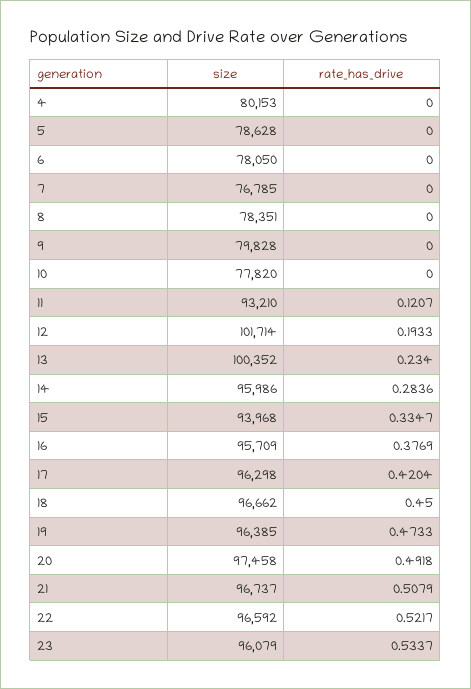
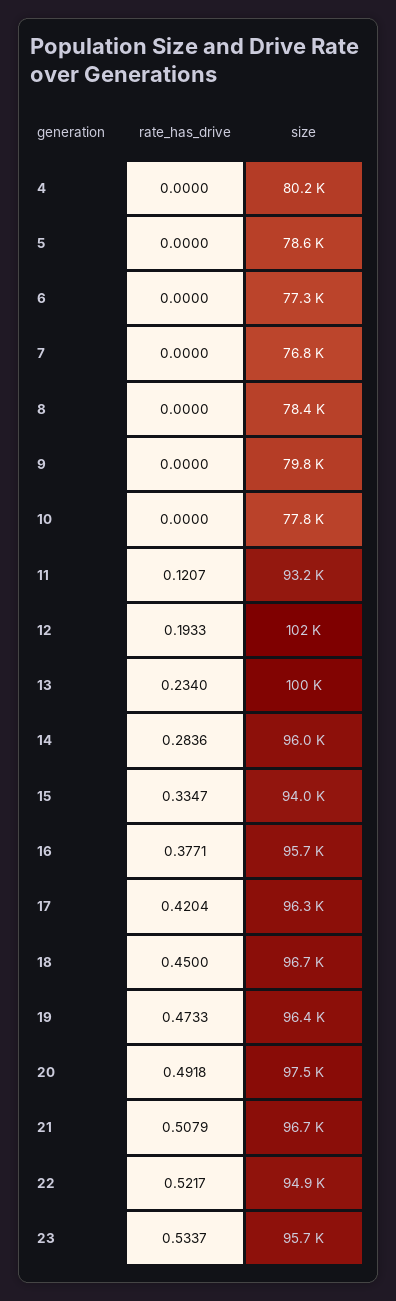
  {
    "size": {
      "4": 80153,
      "5": 78628,
-     "6": 78050,
+     "6": 77300,
      "7": 76785,
      "8": 78351,
      "9": 79828,
      "10": 77820,
      "11": 93210,
      "12": 101714,
      "13": 100352,
      "14": 95986,
      "15": 93968,
      "16": 95709,
      "17": 96298,
      "18": 96662,
      "19": 96385,
      "20": 97458,
      "21": 96737,
-     "22": 96592,
+     "22": 94900,
-     "23": 96079
+     "23": 95700
    },
    "rate_has_drive": {
      "4": 0,
      "5": 0,
      "6": 0,
      "7": 0,
      "8": 0,
      "9": 0,
      "10": 0,
      "11": 0.1207,
      "12": 0.1933,
      "13": 0.234,
      "14": 0.2836,
      "15": 0.3347,
-     "16": 0.3769,
+     "16": 0.3771,
      "17": 0.4204,
      "18": 0.45,
      "19": 0.4733,
      "20": 0.4918,
      "21": 0.5079,
      "22": 0.5217,
      "23": 0.5337
    }
  }

